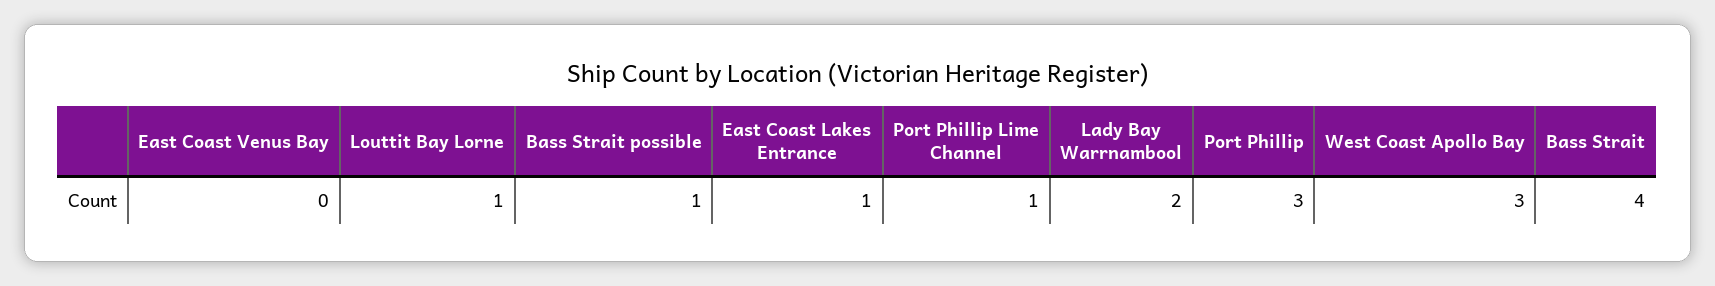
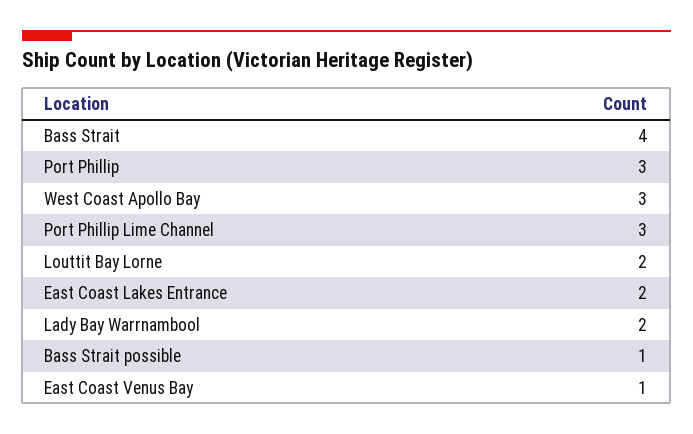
  {
-   "East Coast Venus Bay": 0,
+   "East Coast Venus Bay": 1,
-   "Louttit Bay Lorne": 1,
+   "Louttit Bay Lorne": 2,
    "Bass Strait possible": 1,
-   "East Coast Lakes Entrance": 1,
+   "East Coast Lakes Entrance": 2,
-   "Port Phillip Lime Channel": 1,
+   "Port Phillip Lime Channel": 3,
    "Lady Bay Warrnambool": 2,
    "Port Phillip": 3,
    "West Coast Apollo Bay": 3,
    "Bass Strait": 4
  }

